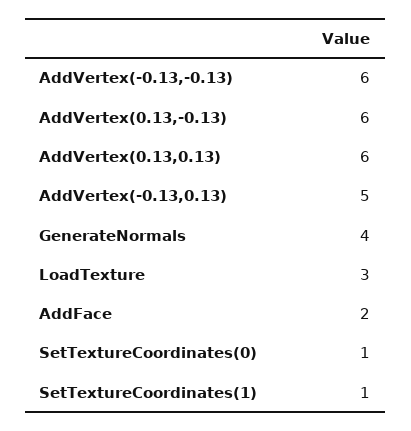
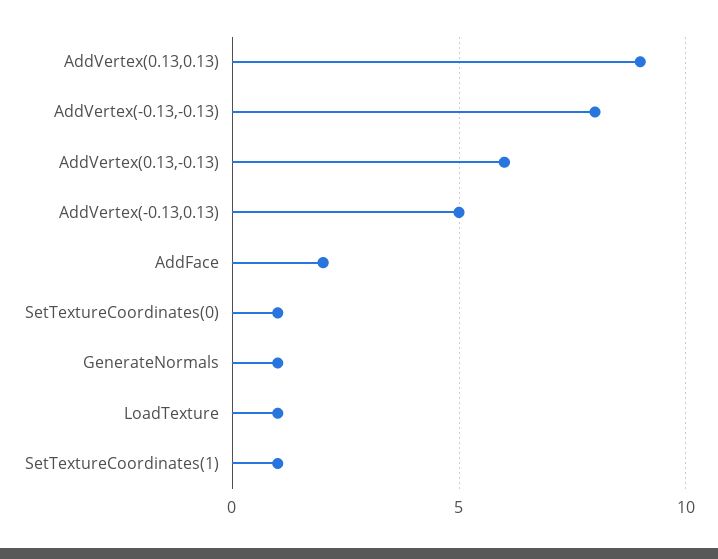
  {
-   "AddVertex(-0.13,-0.13)": 6,
+   "AddVertex(-0.13,-0.13)": 8,
    "AddVertex(0.13,-0.13)": 6,
-   "AddVertex(0.13,0.13)": 6,
+   "AddVertex(0.13,0.13)": 9,
    "AddVertex(-0.13,0.13)": 5,
-   "GenerateNormals": 4,
+   "GenerateNormals": 1,
-   "LoadTexture": 3,
+   "LoadTexture": 1,
    "AddFace": 2,
    "SetTextureCoordinates(0)": 1,
    "SetTextureCoordinates(1)": 1
  }

